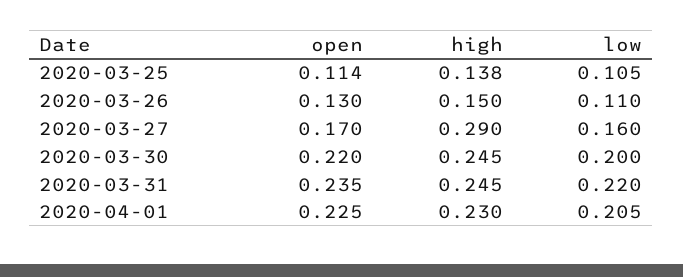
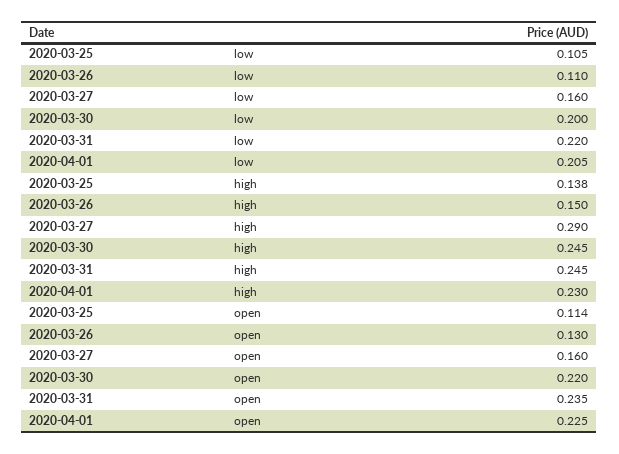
  {
    "open": {
      "2020-03-25": 0.114,
      "2020-03-26": 0.13,
-     "2020-03-27": 0.17,
+     "2020-03-27": 0.16,
      "2020-03-30": 0.22,
      "2020-03-31": 0.235,
      "2020-04-01": 0.225
    },
    "high": {
      "2020-03-25": 0.138,
      "2020-03-26": 0.15,
      "2020-03-27": 0.29,
      "2020-03-30": 0.245,
      "2020-03-31": 0.245,
      "2020-04-01": 0.23
    },
    "low": {
      "2020-03-25": 0.105,
      "2020-03-26": 0.11,
      "2020-03-27": 0.16,
      "2020-03-30": 0.2,
      "2020-03-31": 0.22,
      "2020-04-01": 0.205
    }
  }

